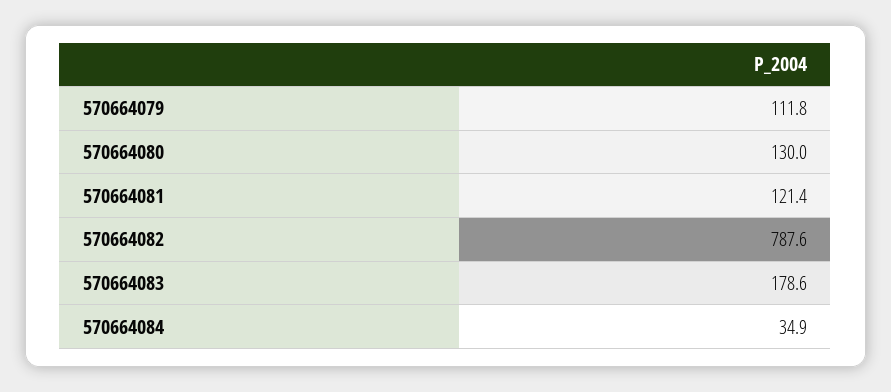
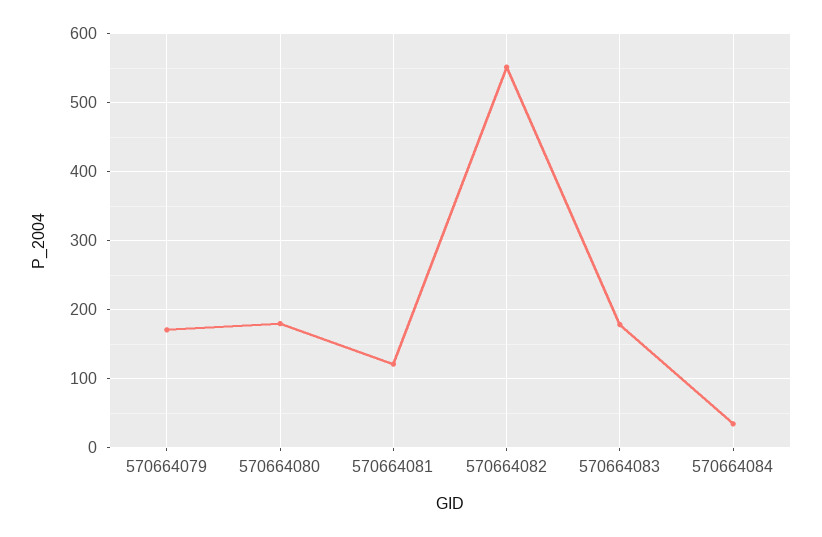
  {
-   "570664079": 111.8,
+   "570664079": 170,
-   "570664080": 130,
+   "570664080": 180,
    "570664081": 121.4,
-   "570664082": 787.6,
+   "570664082": 550,
    "570664083": 178.6,
    "570664084": 34.9
  }

